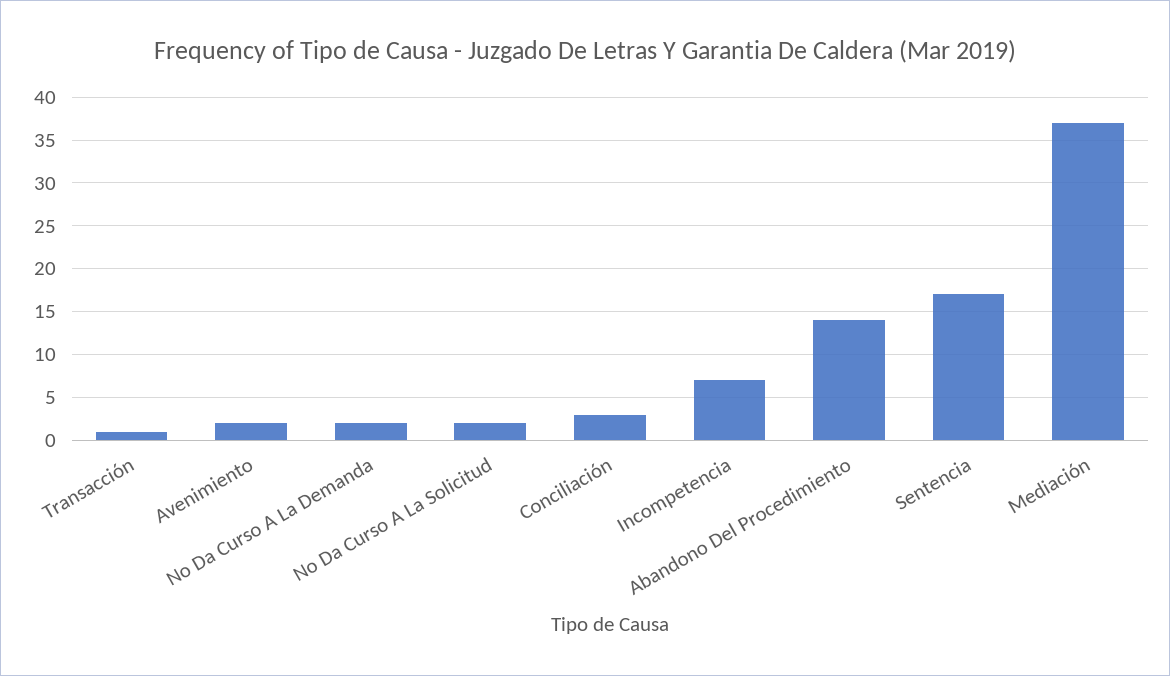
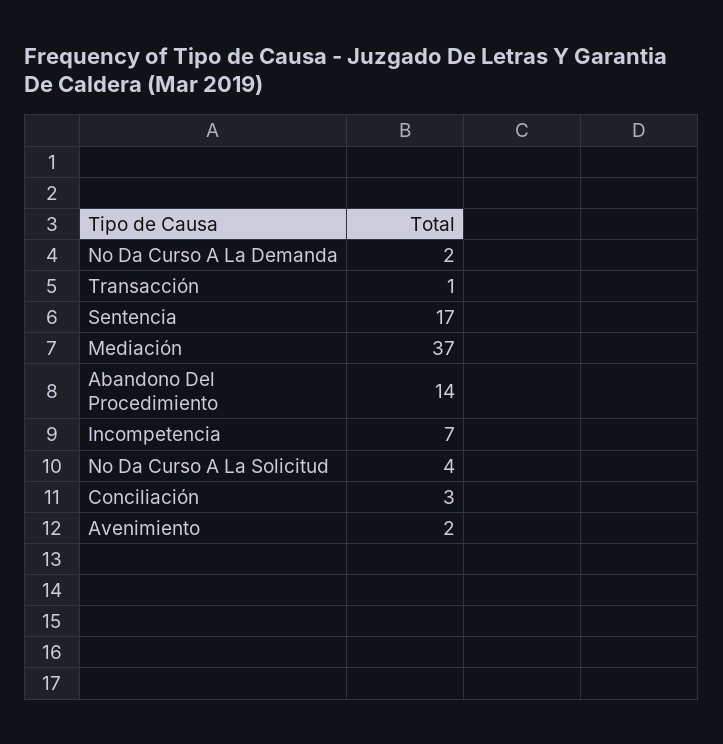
  {
    "Transacción": 1,
    "Avenimiento": 2,
    "No Da Curso A La Demanda": 2,
-   "No Da Curso A La Solicitud": 2,
+   "No Da Curso A La Solicitud": 4,
    "Conciliación": 3,
    "Incompetencia": 7,
    "Abandono Del Procedimiento": 14,
    "Sentencia": 17,
    "Mediación": 37
  }

